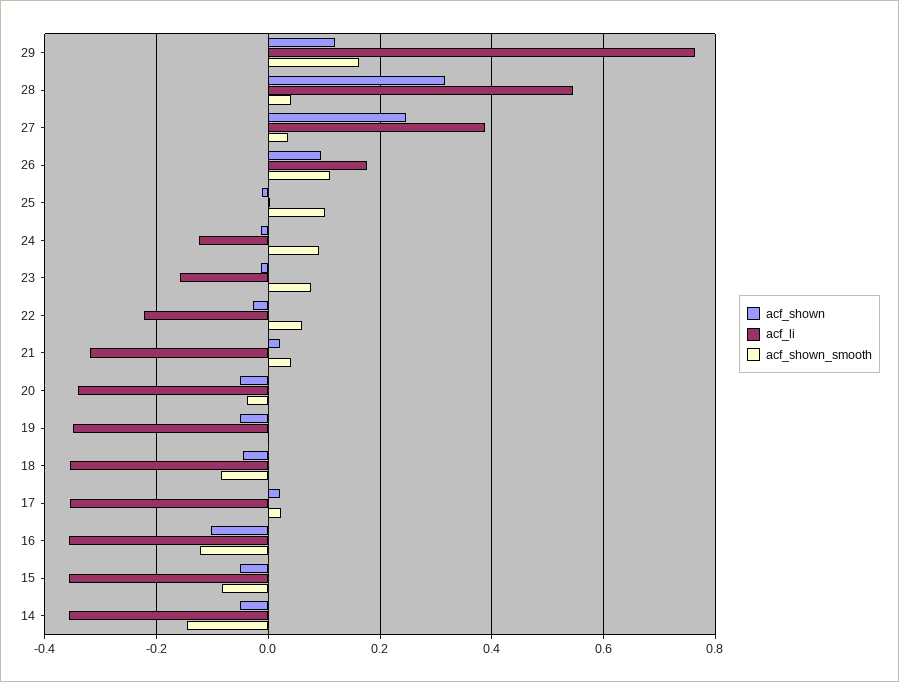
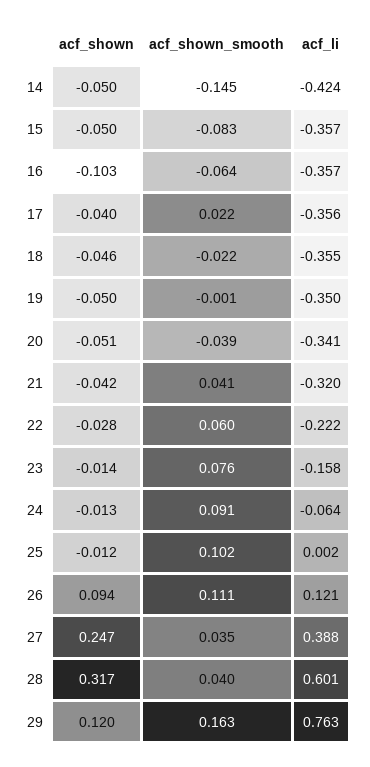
  {
    "acf_shown": {
      "29": 0.12,
      "28": 0.317,
      "27": 0.247,
      "26": 0.094,
      "25": -0.012,
      "24": -0.013,
      "23": -0.014,
      "22": -0.028,
-     "21": 0.02,
+     "21": -0.042,
      "20": -0.051,
      "19": -0.05,
      "18": -0.046,
-     "17": 0.02,
+     "17": -0.04,
      "16": -0.103,
      "15": -0.05,
      "14": -0.05
    },
    "acf_li": {
      "29": 0.763,
-     "28": 0.54,
+     "28": 0.601,
      "27": 0.388,
-     "26": 0.18,
+     "26": 0.121,
      "25": 0.002,
-     "24": -0.12,
+     "24": -0.064,
      "23": -0.158,
      "22": -0.222,
      "21": -0.32,
      "20": -0.341,
      "19": -0.35,
      "18": -0.355,
      "17": -0.356,
      "16": -0.357,
      "15": -0.357,
-     "14": -0.36
+     "14": -0.424
    },
    "acf_shown_smooth": {
      "29": 0.163,
      "28": 0.04,
      "27": 0.035,
      "26": 0.111,
      "25": 0.102,
      "24": 0.091,
      "23": 0.076,
      "22": 0.06,
      "21": 0.041,
      "20": -0.039,
      "19": -0.001,
-     "18": -0.08,
+     "18": -0.022,
      "17": 0.022,
-     "16": -0.12,
+     "16": -0.064,
      "15": -0.083,
      "14": -0.145
    }
  }

